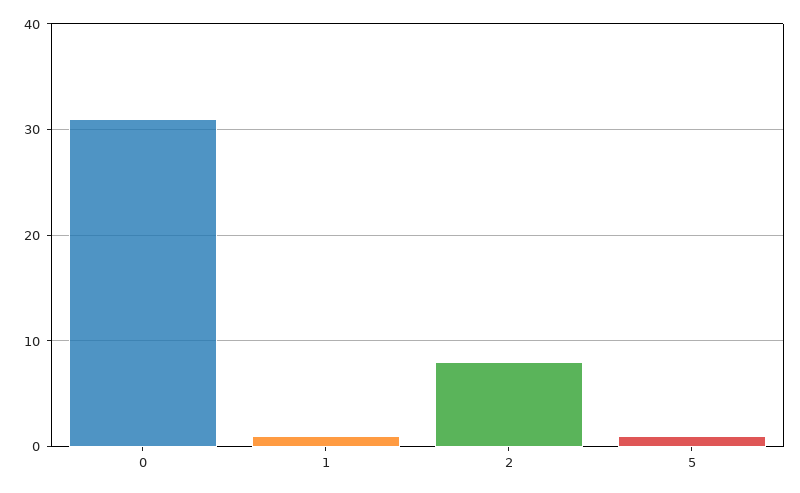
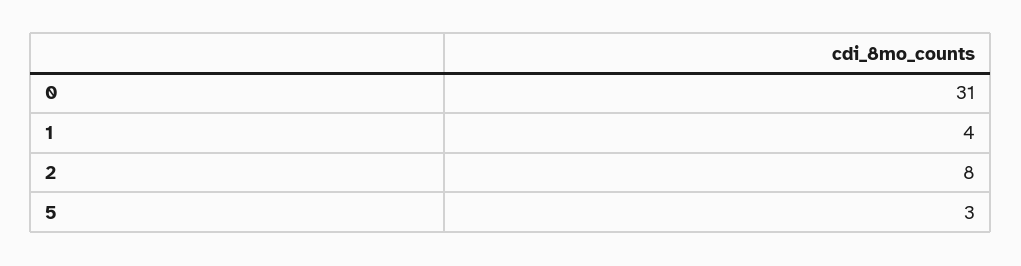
  {
    "0": 31,
-   "1": 1,
+   "1": 4,
    "2": 8,
-   "5": 1
+   "5": 3
  }

